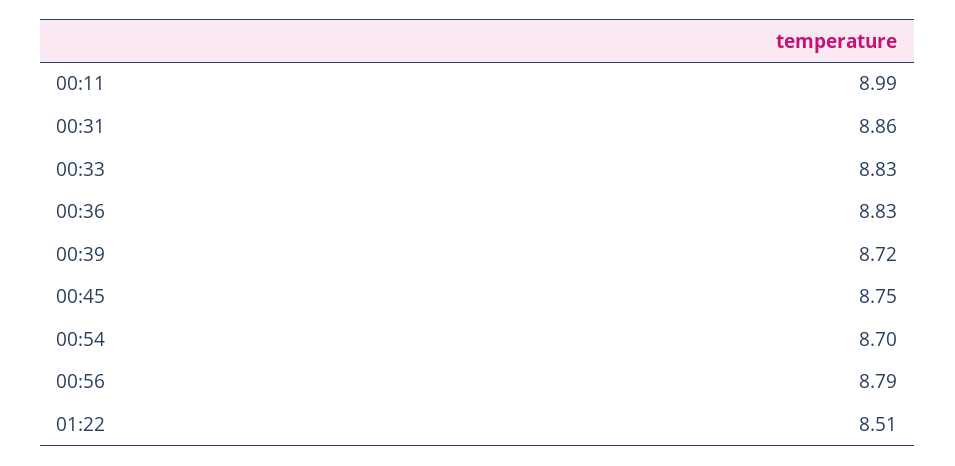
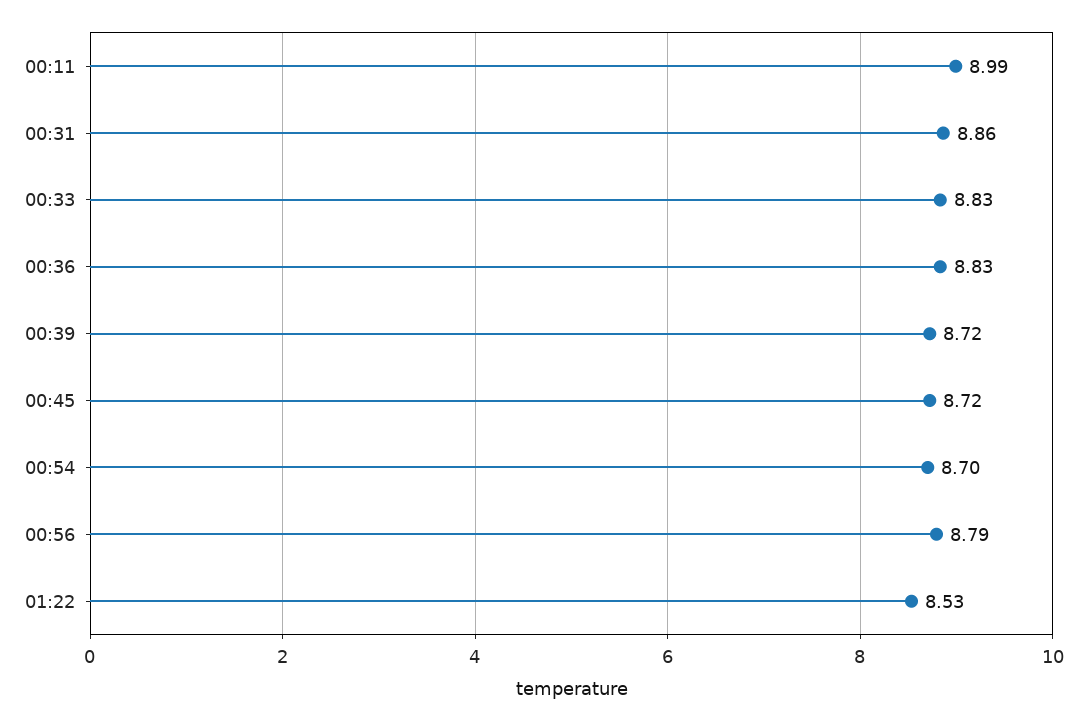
  {
    "00:11": 8.99,
    "00:31": 8.86,
    "00:33": 8.83,
    "00:36": 8.83,
    "00:39": 8.72,
-   "00:45": 8.75,
+   "00:45": 8.72,
    "00:54": 8.7,
    "00:56": 8.79,
-   "01:22": 8.51
+   "01:22": 8.53
  }

